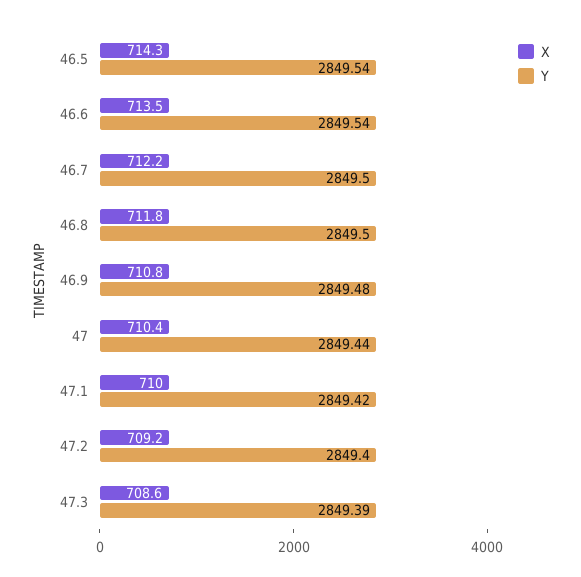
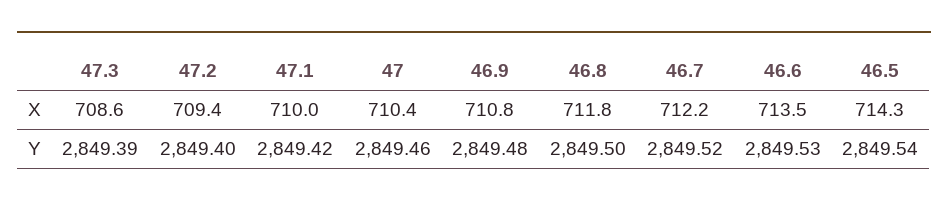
  {
    "X": {
      "46.5": 714.3,
      "46.6": 713.5,
      "46.7": 712.2,
      "46.8": 711.8,
      "46.9": 710.8,
      "47": 710.4,
      "47.1": 710,
-     "47.2": 709.2,
+     "47.2": 709.4,
      "47.3": 708.6
    },
    "Y": {
      "46.5": 2849.54,
-     "46.6": 2849.54,
+     "46.6": 2849.53,
-     "46.7": 2849.5,
+     "46.7": 2849.52,
      "46.8": 2849.5,
      "46.9": 2849.48,
-     "47": 2849.44,
+     "47": 2849.46,
      "47.1": 2849.42,
      "47.2": 2849.4,
      "47.3": 2849.39
    }
  }

